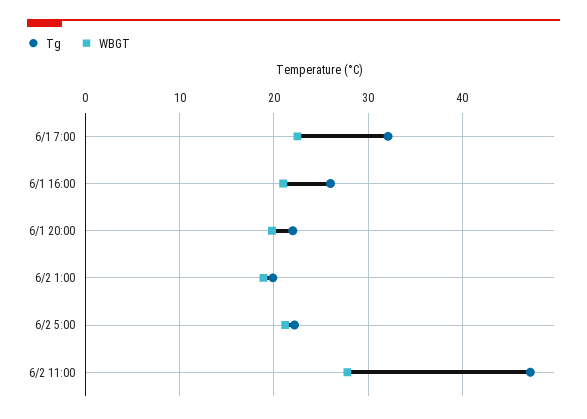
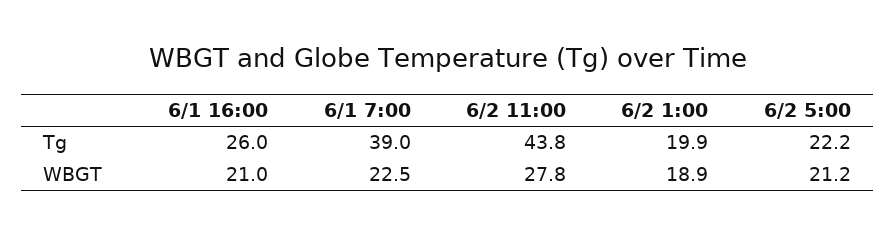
  {
    "Tg": {
-     "6/1 7:00": 32,
+     "6/1 7:00": 39,
      "6/1 16:00": 26,
-     "6/1 20:00": 22,
      "6/2 1:00": 19.9,
      "6/2 5:00": 22.2,
-     "6/2 11:00": 47
+     "6/2 11:00": 43.8
    },
    "WBGT": {
      "6/1 7:00": 22.5,
      "6/1 16:00": 21,
-     "6/1 20:00": 20,
      "6/2 1:00": 18.9,
      "6/2 5:00": 21.2,
      "6/2 11:00": 27.8
    }
  }

